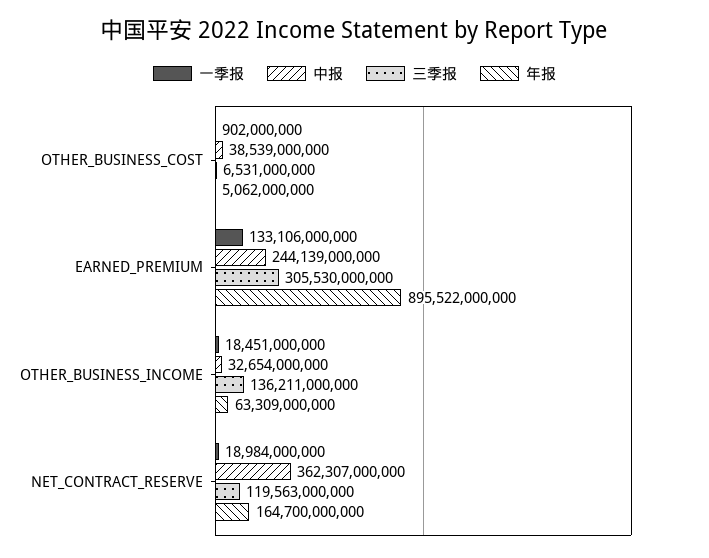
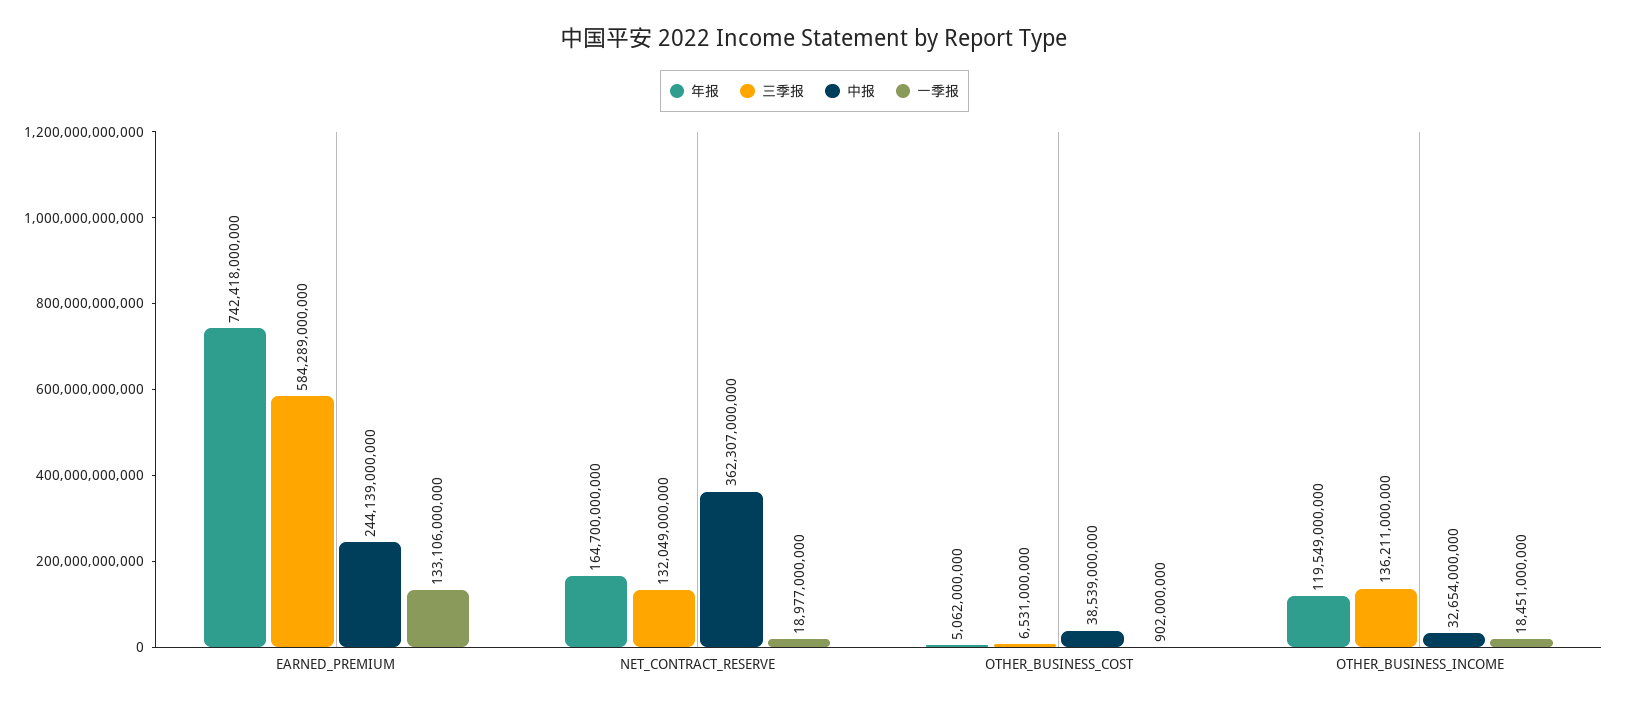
  {
    "一季报": {
      "OTHER_BUSINESS_COST": 902000000,
      "EARNED_PREMIUM": 133106000000,
      "OTHER_BUSINESS_INCOME": 18451000000,
-     "NET_CONTRACT_RESERVE": 18984000000
+     "NET_CONTRACT_RESERVE": 18977000000
    },
    "中报": {
      "OTHER_BUSINESS_COST": 38539000000,
      "EARNED_PREMIUM": 244139000000,
      "OTHER_BUSINESS_INCOME": 32654000000,
      "NET_CONTRACT_RESERVE": 362307000000
    },
    "三季报": {
      "OTHER_BUSINESS_COST": 6531000000,
-     "EARNED_PREMIUM": 305530000000,
+     "EARNED_PREMIUM": 584289000000,
      "OTHER_BUSINESS_INCOME": 136211000000,
-     "NET_CONTRACT_RESERVE": 119563000000
+     "NET_CONTRACT_RESERVE": 132049000000
    },
    "年报": {
      "OTHER_BUSINESS_COST": 5062000000,
-     "EARNED_PREMIUM": 895522000000,
+     "EARNED_PREMIUM": 742418000000,
-     "OTHER_BUSINESS_INCOME": 63309000000,
+     "OTHER_BUSINESS_INCOME": 119549000000,
      "NET_CONTRACT_RESERVE": 164700000000
    }
  }

